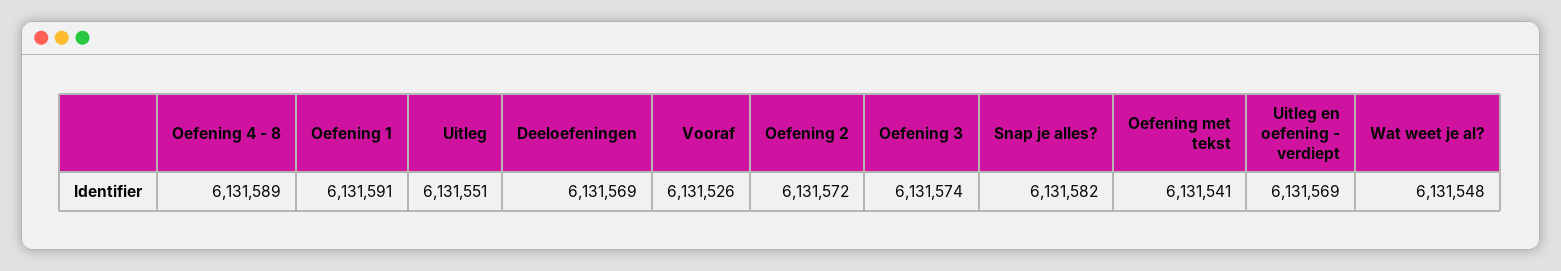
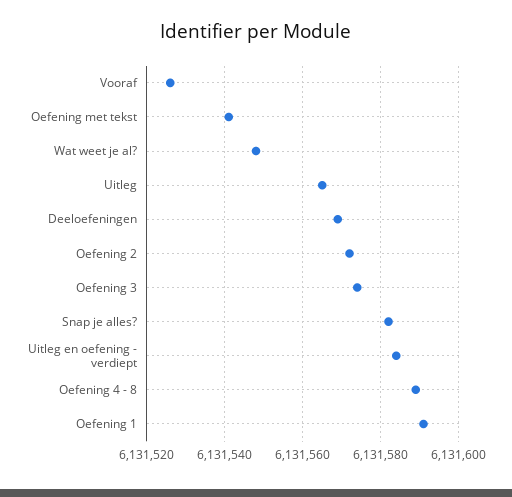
  {
    "Oefening 4 - 8": 6131589,
    "Oefening 1": 6131591,
-   "Uitleg": 6131551,
+   "Uitleg": 6131565,
    "Deeloefeningen": 6131569,
    "Vooraf": 6131526,
    "Oefening 2": 6131572,
    "Oefening 3": 6131574,
    "Snap je alles?": 6131582,
    "Oefening met tekst": 6131541,
-   "Uitleg en oefening - verdiept": 6131569,
+   "Uitleg en oefening - verdiept": 6131585,
    "Wat weet je al?": 6131548
  }

